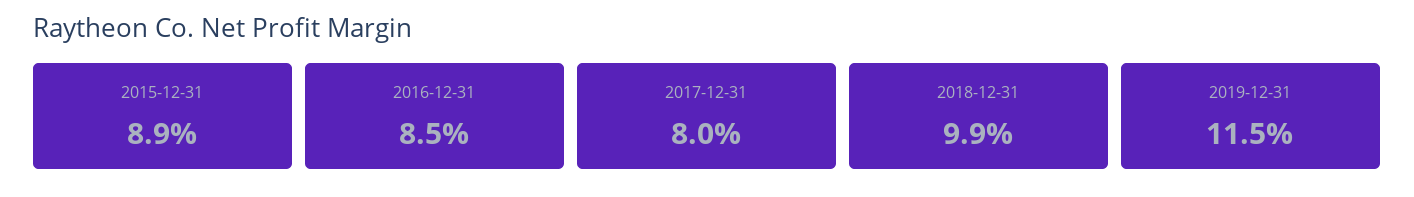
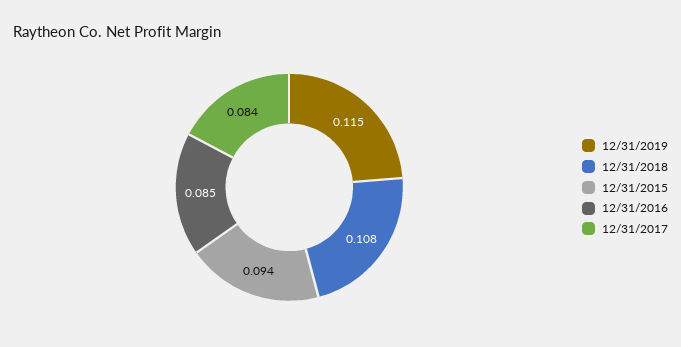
  {
-   "2015-12-31": 0.089,
+   "2015-12-31": 0.094,
    "2016-12-31": 0.085,
-   "2017-12-31": 0.08,
+   "2017-12-31": 0.084,
-   "2018-12-31": 0.099,
+   "2018-12-31": 0.108,
    "2019-12-31": 0.115
  }

